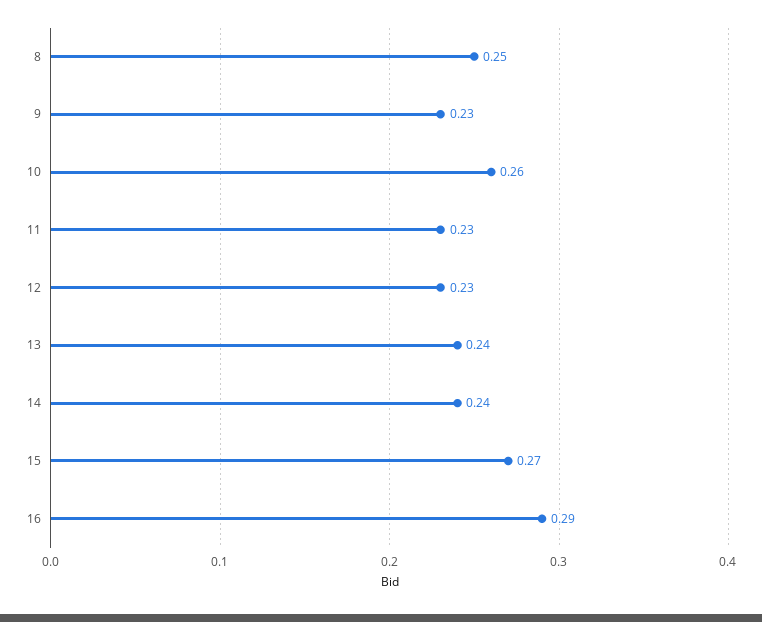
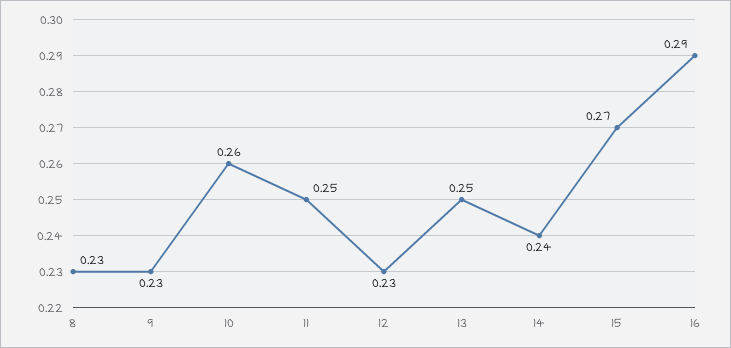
  {
-   "8": 0.25,
+   "8": 0.23,
    "9": 0.23,
    "10": 0.26,
-   "11": 0.23,
+   "11": 0.25,
    "12": 0.23,
-   "13": 0.24,
+   "13": 0.25,
    "14": 0.24,
    "15": 0.27,
    "16": 0.29
  }

